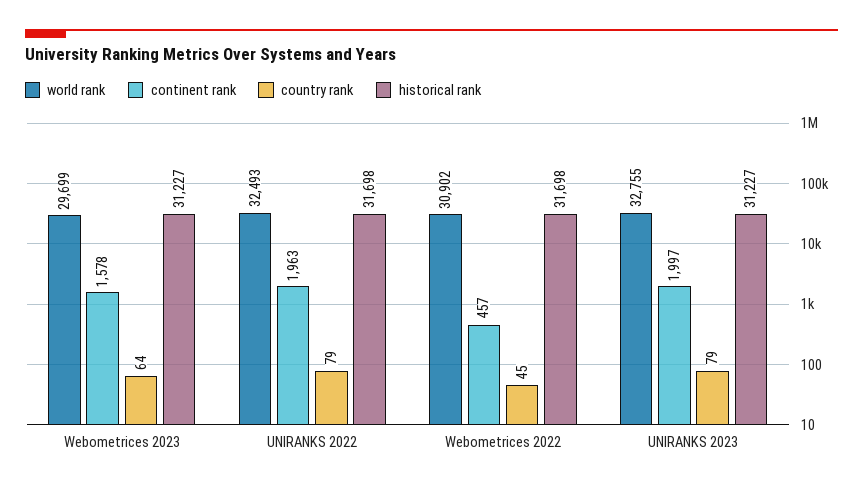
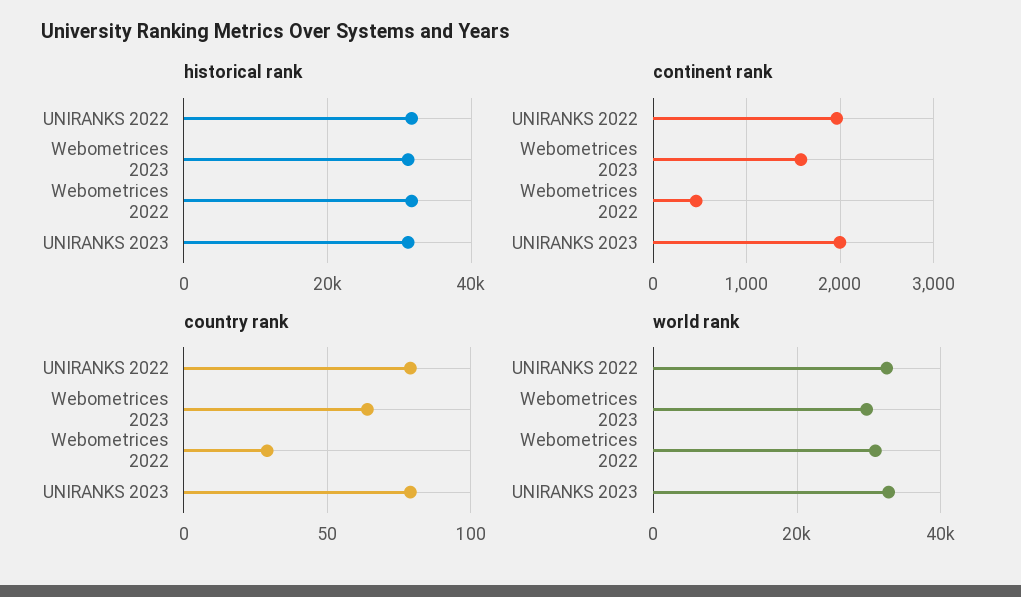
  {
    "world rank": {
      "Webometrices 2023": 29699,
      "UNIRANKS 2022": 32493,
      "Webometrices 2022": 30902,
      "UNIRANKS 2023": 32755
    },
    "continent rank": {
      "Webometrices 2023": 1578,
      "UNIRANKS 2022": 1963,
      "Webometrices 2022": 457,
      "UNIRANKS 2023": 1997
    },
    "country rank": {
      "Webometrices 2023": 64,
      "UNIRANKS 2022": 79,
-     "Webometrices 2022": 45,
+     "Webometrices 2022": 30,
      "UNIRANKS 2023": 79
    },
    "historical rank": {
      "Webometrices 2023": 31227,
      "UNIRANKS 2022": 31698,
      "Webometrices 2022": 31698,
      "UNIRANKS 2023": 31227
    }
  }

